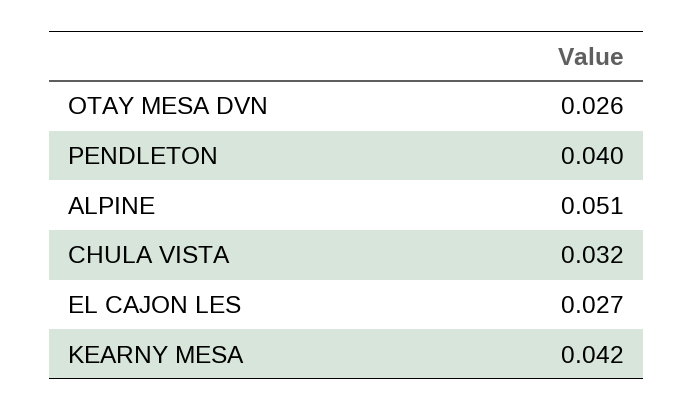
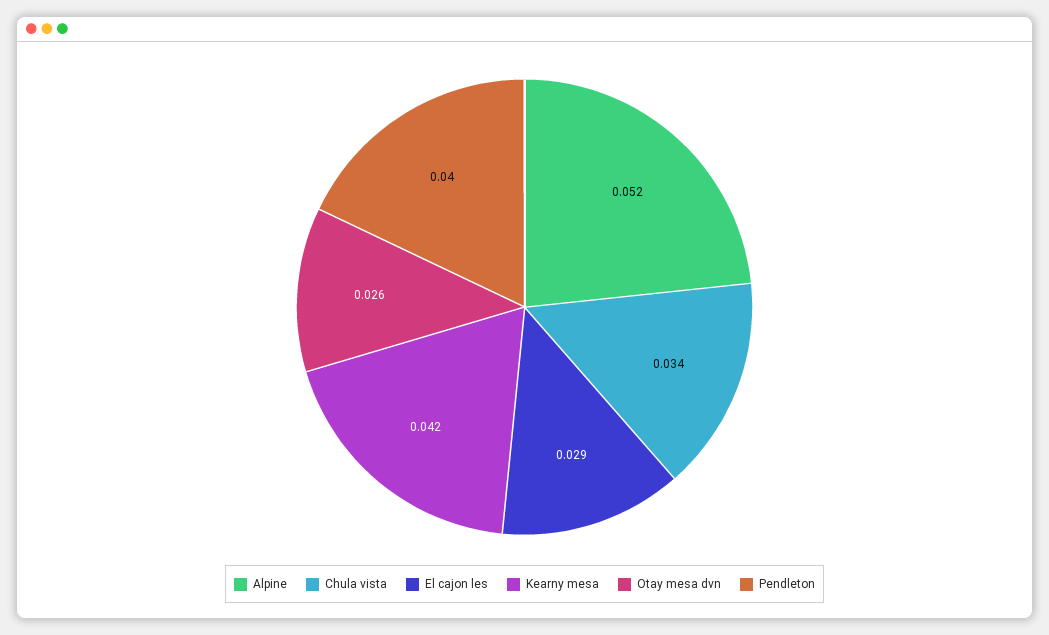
  {
    "OTAY MESA DVN": 0.026,
    "PENDLETON": 0.04,
-   "ALPINE": 0.051,
+   "ALPINE": 0.052,
-   "CHULA VISTA": 0.032,
+   "CHULA VISTA": 0.034,
-   "EL CAJON LES": 0.027,
+   "EL CAJON LES": 0.029,
    "KEARNY MESA": 0.042
  }

